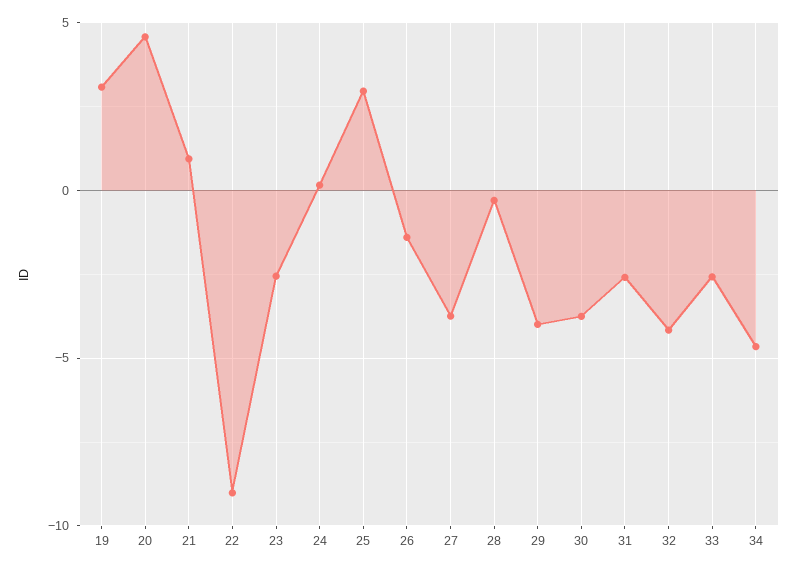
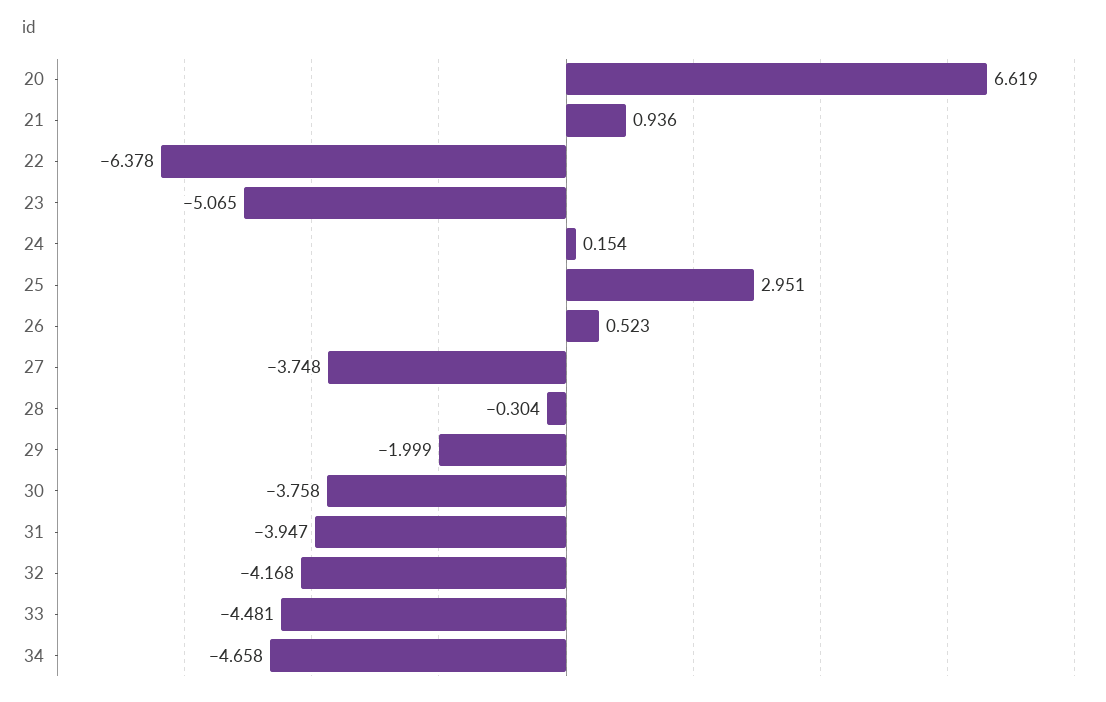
  {
-   "19": 3,
-   "20": 4.5,
+   "20": 6.619,
    "21": 0.936,
-   "22": -9,
+   "22": -6.378,
-   "23": -2.5,
+   "23": -5.065,
    "24": 0.154,
    "25": 2.951,
-   "26": -1.5,
+   "26": 0.523,
    "27": -3.748,
    "28": -0.304,
-   "29": -4,
+   "29": -1.999,
    "30": -3.758,
-   "31": -2.5,
+   "31": -3.947,
    "32": -4.168,
-   "33": -2.5,
+   "33": -4.481,
    "34": -4.658
  }

